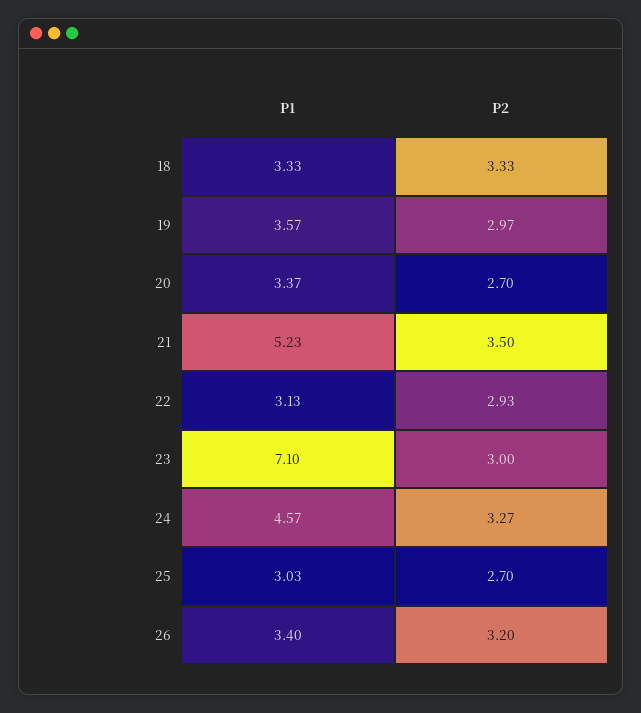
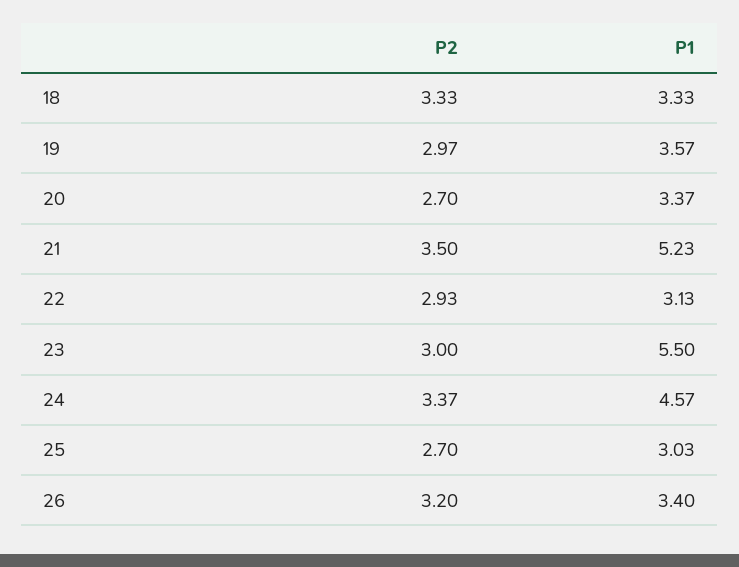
  {
    "P1": {
      "18": 3.33,
      "19": 3.57,
      "20": 3.37,
      "21": 5.23,
      "22": 3.13,
-     "23": 7.1,
+     "23": 5.5,
      "24": 4.57,
      "25": 3.03,
      "26": 3.4
    },
    "P2": {
      "18": 3.33,
      "19": 2.97,
      "20": 2.7,
      "21": 3.5,
      "22": 2.93,
      "23": 3,
-     "24": 3.27,
+     "24": 3.37,
      "25": 2.7,
      "26": 3.2
    }
  }

